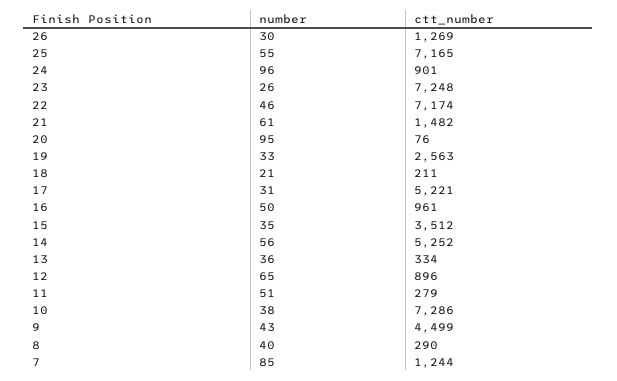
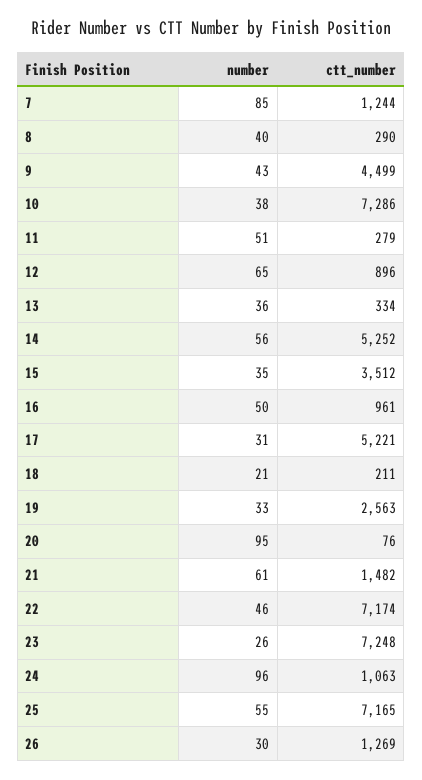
  {
    "number": {
      "26": 30,
      "25": 55,
      "24": 96,
      "23": 26,
      "22": 46,
      "21": 61,
      "20": 95,
      "19": 33,
      "18": 21,
      "17": 31,
      "16": 50,
      "15": 35,
      "14": 56,
      "13": 36,
      "12": 65,
      "11": 51,
      "10": 38,
      "9": 43,
      "8": 40,
      "7": 85
    },
    "ctt_number": {
      "26": 1269,
      "25": 7165,
-     "24": 901,
+     "24": 1063,
      "23": 7248,
      "22": 7174,
      "21": 1482,
      "20": 76,
      "19": 2563,
      "18": 211,
      "17": 5221,
      "16": 961,
      "15": 3512,
      "14": 5252,
      "13": 334,
      "12": 896,
      "11": 279,
      "10": 7286,
      "9": 4499,
      "8": 290,
      "7": 1244
    }
  }

